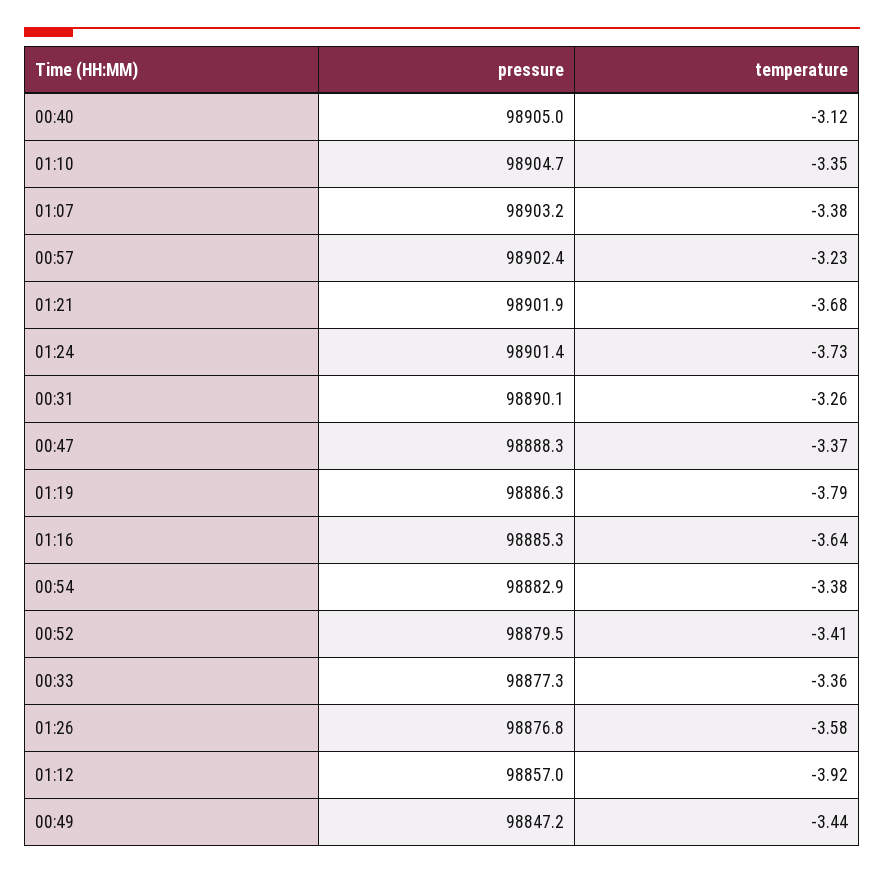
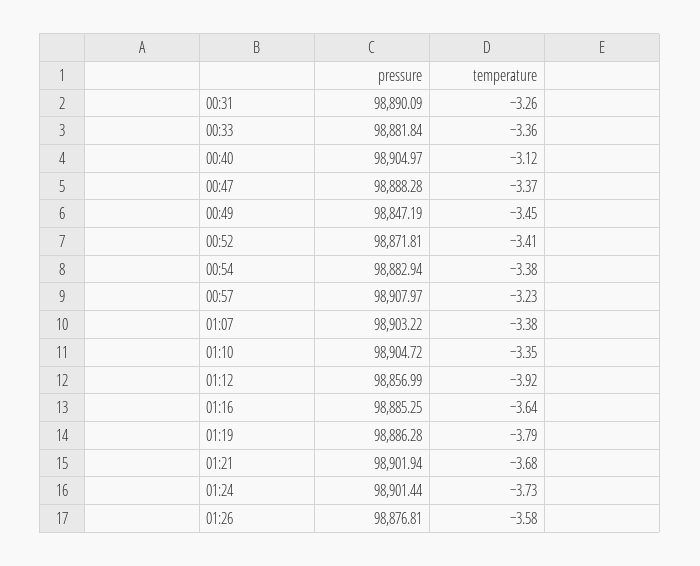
  {
    "pressure": {
      "00:40": 98904.97,
      "01:10": 98904.72,
      "01:07": 98903.22,
-     "00:57": 98902.4,
+     "00:57": 98907.97,
      "01:21": 98901.94,
      "01:24": 98901.44,
      "00:31": 98890.09,
      "00:47": 98888.28,
      "01:19": 98886.28,
      "01:16": 98885.25,
      "00:54": 98882.94,
-     "00:52": 98879.5,
+     "00:52": 98871.81,
-     "00:33": 98877.3,
+     "00:33": 98881.84,
      "01:26": 98876.81,
      "01:12": 98856.99,
      "00:49": 98847.19
    },
    "temperature": {
      "00:40": -3.12,
      "01:10": -3.35,
      "01:07": -3.38,
      "00:57": -3.23,
      "01:21": -3.68,
      "01:24": -3.73,
      "00:31": -3.26,
      "00:47": -3.37,
      "01:19": -3.79,
      "01:16": -3.64,
      "00:54": -3.38,
      "00:52": -3.41,
      "00:33": -3.36,
      "01:26": -3.58,
      "01:12": -3.92,
-     "00:49": -3.44
+     "00:49": -3.45
    }
  }

